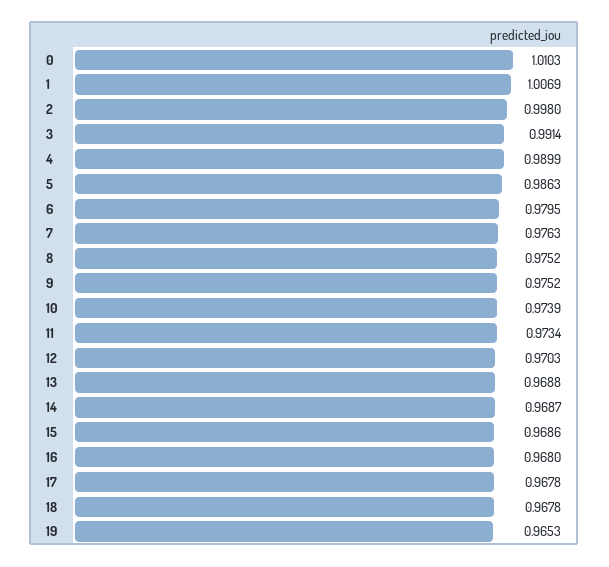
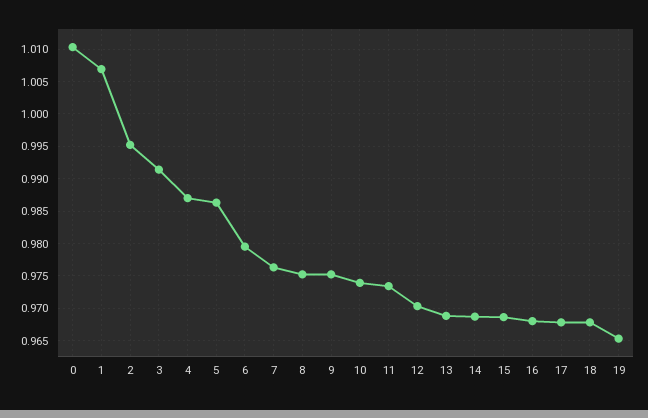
  {
    "0": 1.0103,
    "1": 1.0069,
-   "2": 0.998,
+   "2": 0.995,
    "3": 0.9914,
-   "4": 0.9899,
+   "4": 0.987,
    "5": 0.9863,
    "6": 0.9795,
    "7": 0.9763,
    "8": 0.9752,
    "9": 0.9752,
    "10": 0.9739,
    "11": 0.9734,
    "12": 0.9703,
    "13": 0.9688,
    "14": 0.9687,
    "15": 0.9686,
    "16": 0.968,
    "17": 0.9678,
    "18": 0.9678,
    "19": 0.9653
  }

